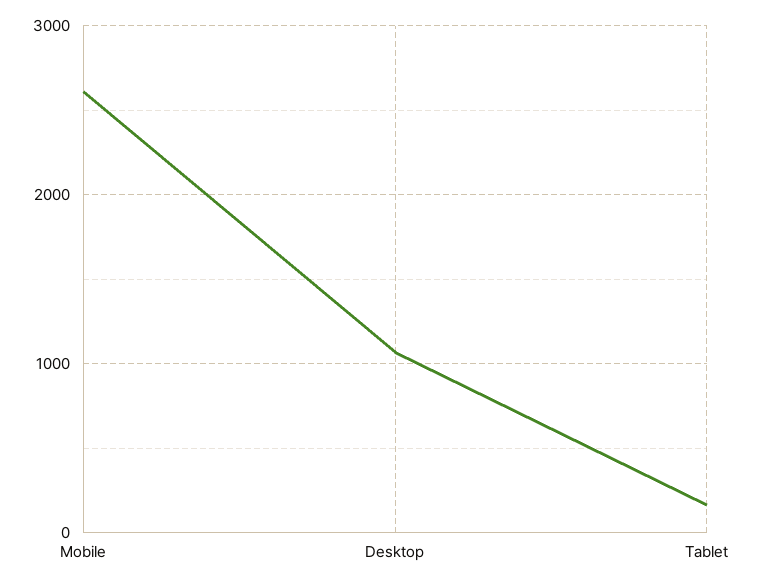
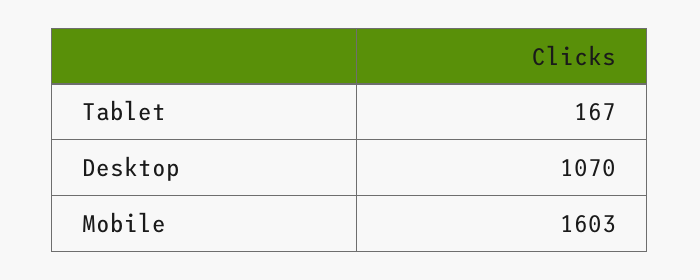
  {
-   "Mobile": 2600,
+   "Mobile": 1603,
    "Desktop": 1070,
    "Tablet": 167
  }

